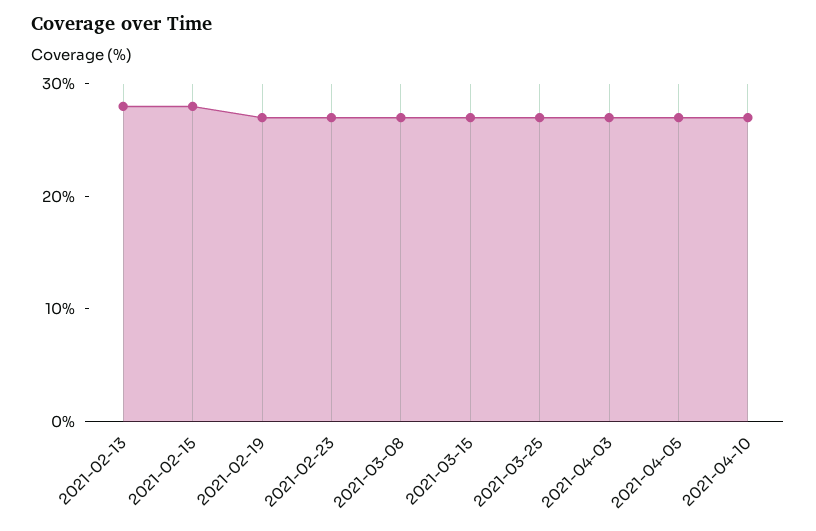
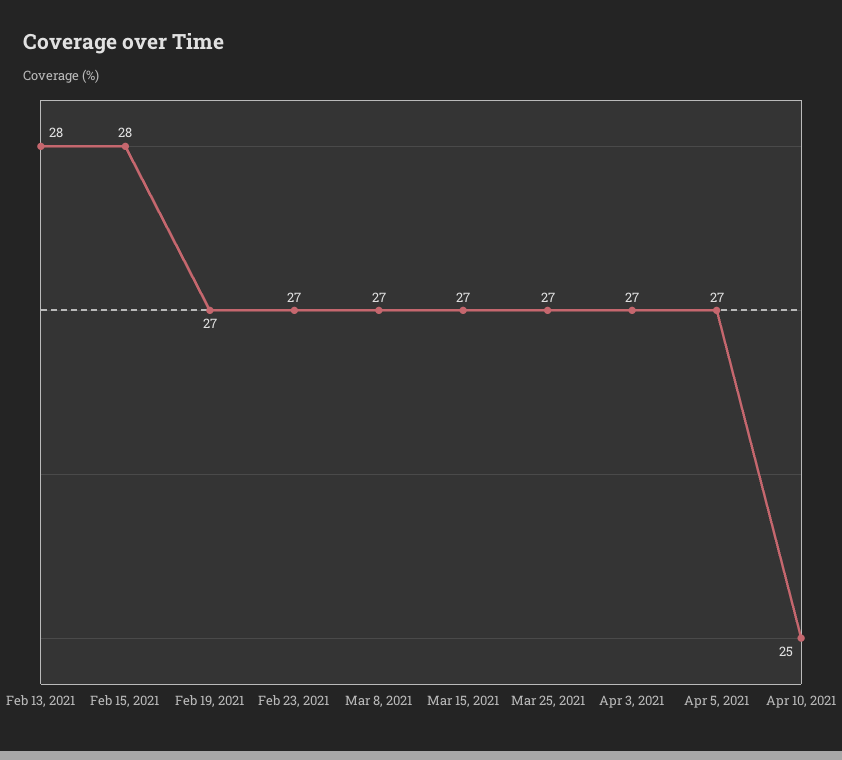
  {
    "2021-02-13": 28,
    "2021-02-15": 28,
    "2021-02-19": 27,
    "2021-02-23": 27,
    "2021-03-08": 27,
    "2021-03-15": 27,
    "2021-03-25": 27,
    "2021-04-03": 27,
    "2021-04-05": 27,
-   "2021-04-10": 27
+   "2021-04-10": 25
  }

